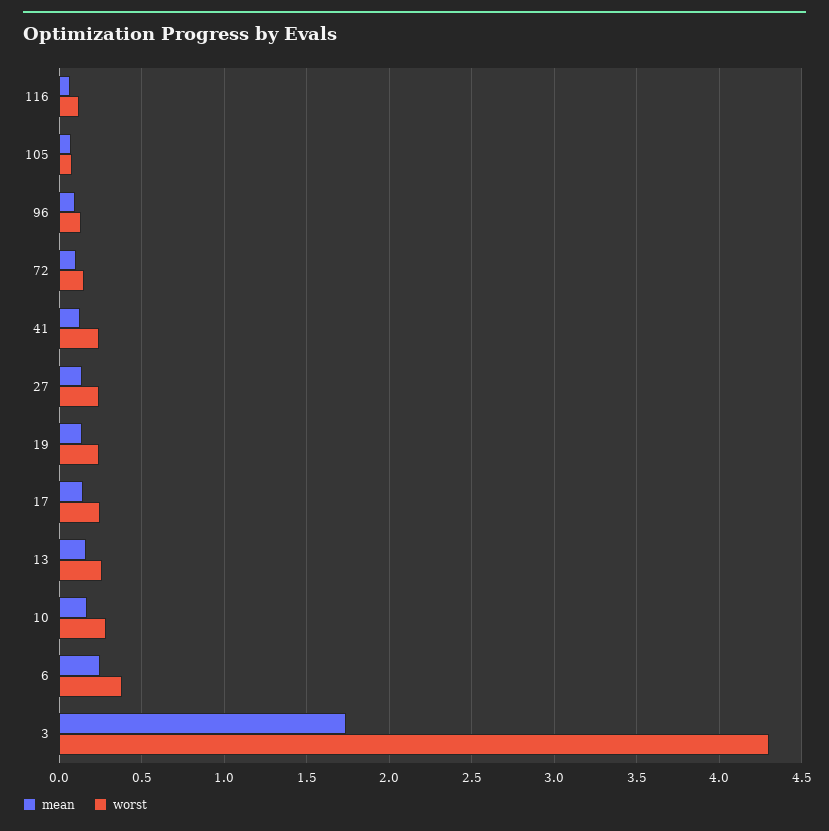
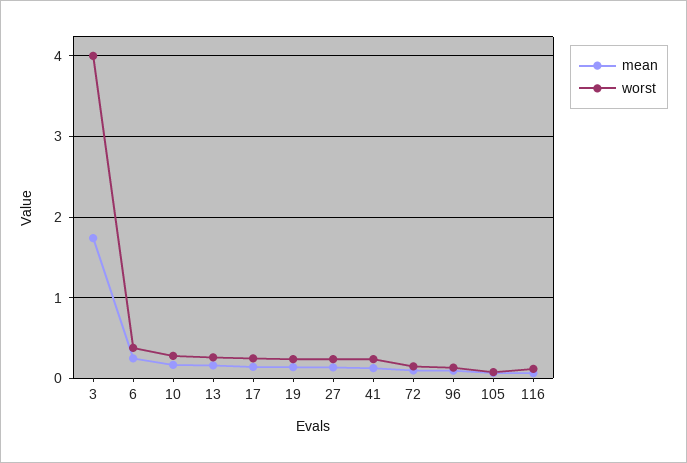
  {
    "mean": {
      "116": 0.05,
      "105": 0.05,
      "96": 0.1,
      "72": 0.1,
      "41": 0.15,
      "27": 0.15,
      "19": 0.15,
      "17": 0.15,
      "13": 0.15,
      "10": 0.15,
      "6": 0.25,
      "3": 1.75
    },
    "worst": {
      "116": 0.1,
      "105": 0.1,
      "96": 0.15,
      "72": 0.15,
      "41": 0.25,
      "27": 0.25,
      "19": 0.25,
      "17": 0.25,
      "13": 0.25,
      "10": 0.3,
      "6": 0.4,
-     "3": 4.3
+     "3": 4
    }
  }

